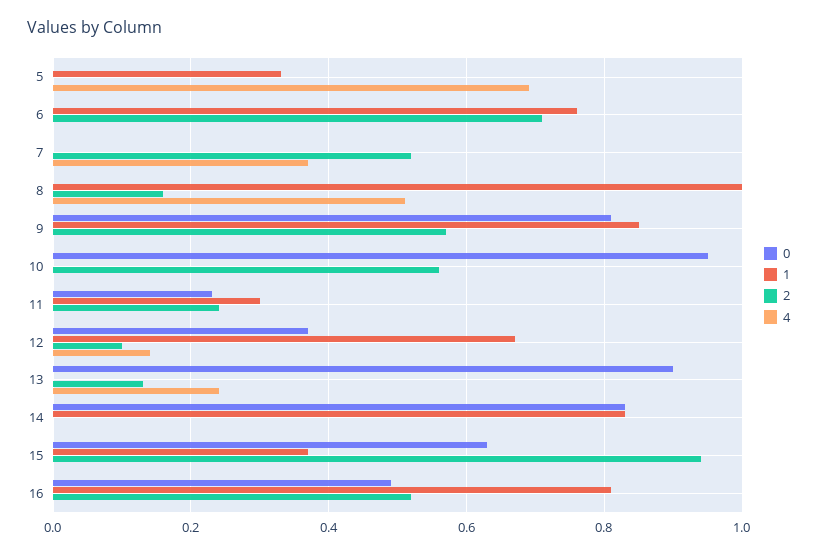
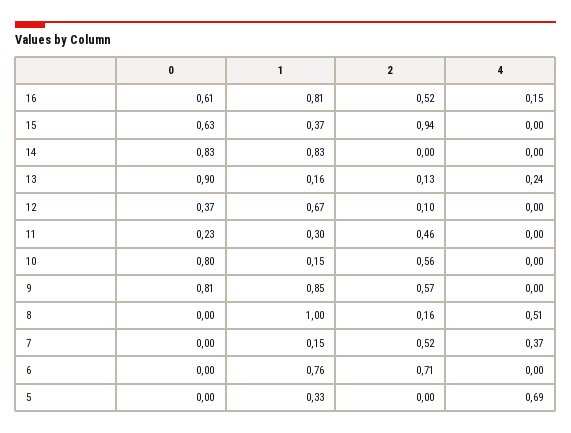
  {
    "0": {
      "5": 0,
      "6": 0,
      "7": 0,
      "8": 0,
      "9": 0.81,
-     "10": 0.95,
+     "10": 0.8,
      "11": 0.23,
      "12": 0.37,
      "13": 0.9,
      "14": 0.83,
      "15": 0.63,
-     "16": 0.5
+     "16": 0.61
    },
    "1": {
      "5": 0.33,
      "6": 0.76,
-     "7": 0,
+     "7": 0.15,
      "8": 1,
      "9": 0.85,
-     "10": 0,
+     "10": 0.15,
      "11": 0.3,
      "12": 0.67,
-     "13": 0,
+     "13": 0.16,
      "14": 0.83,
      "15": 0.37,
      "16": 0.81
    },
    "2": {
      "5": 0,
      "6": 0.71,
      "7": 0.52,
      "8": 0.16,
      "9": 0.57,
      "10": 0.56,
-     "11": 0.25,
+     "11": 0.46,
      "12": 0.1,
      "13": 0.13,
      "14": 0,
      "15": 0.94,
      "16": 0.52
    },
    "4": {
      "5": 0.69,
      "6": 0,
      "7": 0.37,
      "8": 0.51,
      "9": 0,
      "10": 0,
      "11": 0,
-     "12": 0.15,
+     "12": 0,
      "13": 0.24,
      "14": 0,
      "15": 0,
-     "16": 0
+     "16": 0.15
    }
  }

